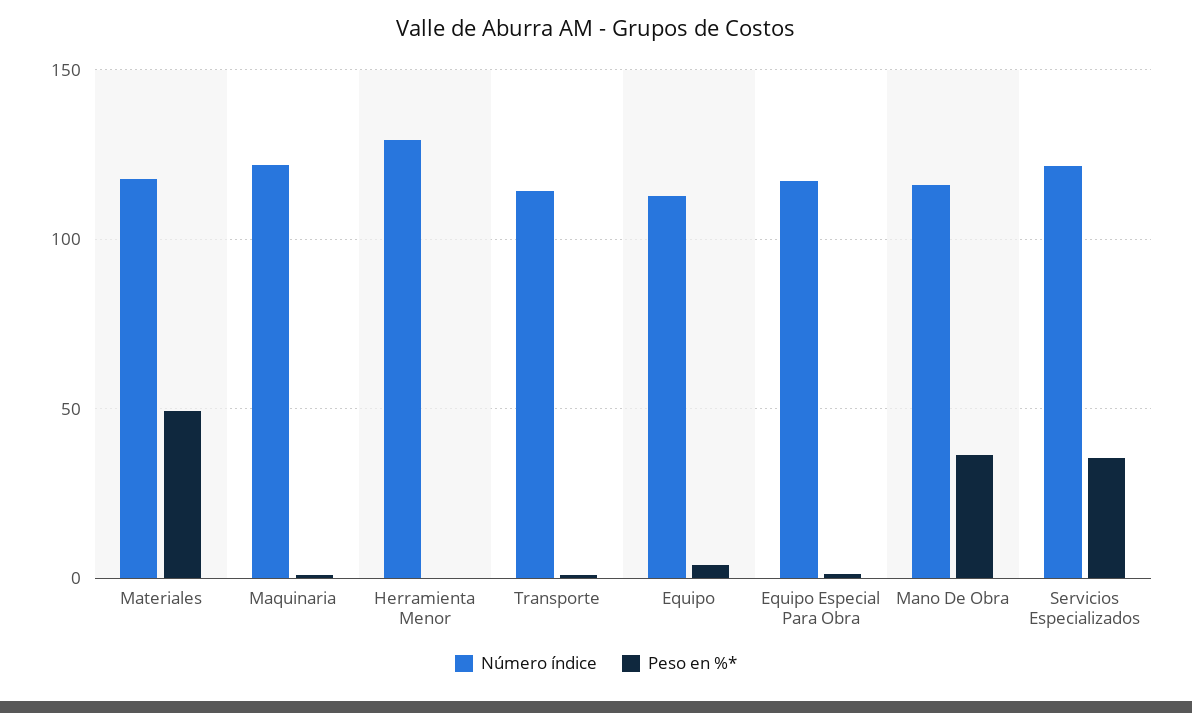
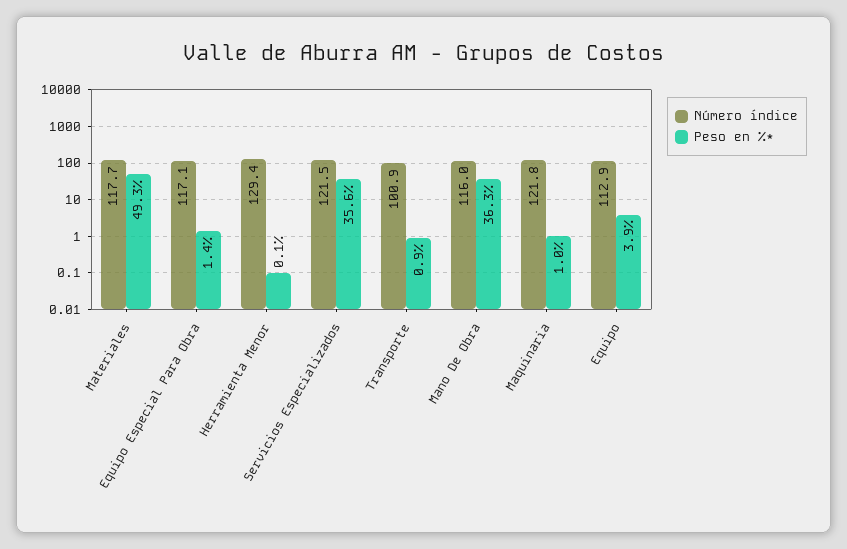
  {
    "Número índice": {
      "Materiales": 117.7,
      "Maquinaria": 121.8,
      "Herramienta Menor": 129.4,
-     "Transporte": 115,
+     "Transporte": 100.9,
      "Equipo": 112.9,
      "Equipo Especial Para Obra": 117.1,
      "Mano De Obra": 116,
      "Servicios Especializados": 121.5
    },
    "Peso en %*": {
      "Materiales": 49.3,
      "Maquinaria": 1,
      "Herramienta Menor": 0.1,
      "Transporte": 0.9,
      "Equipo": 3.9,
      "Equipo Especial Para Obra": 1.4,
      "Mano De Obra": 36.3,
      "Servicios Especializados": 35.6
    }
  }

